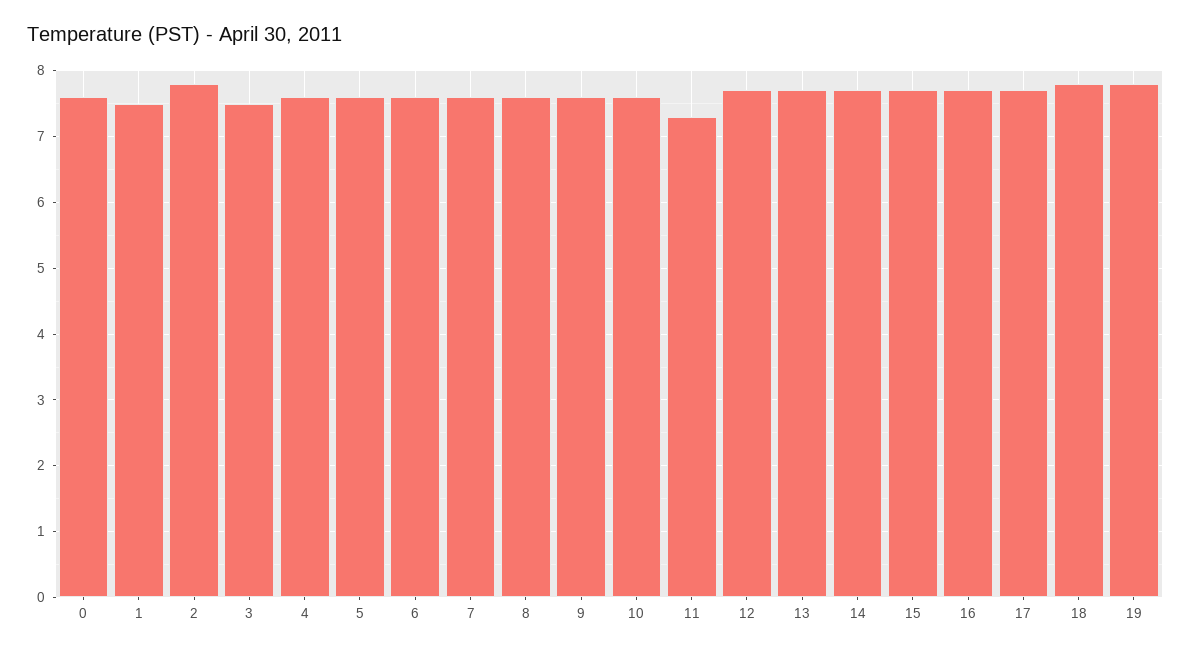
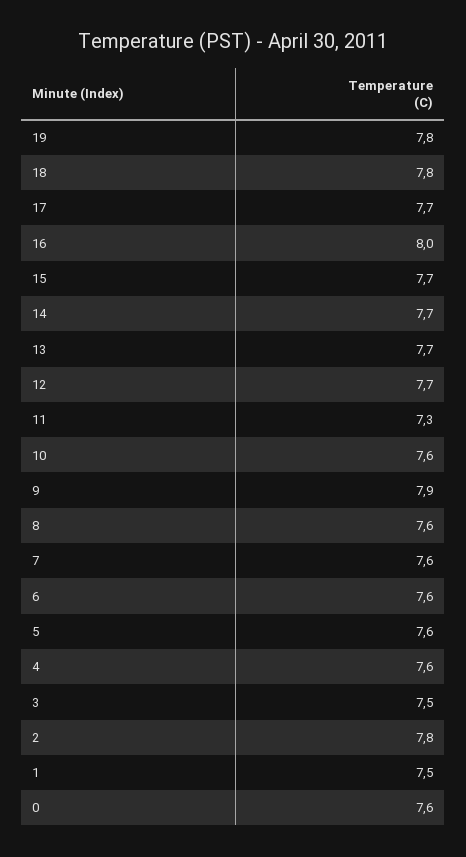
  {
    "0": 7.6,
    "1": 7.5,
    "2": 7.8,
    "3": 7.5,
    "4": 7.6,
    "5": 7.6,
    "6": 7.6,
    "7": 7.6,
    "8": 7.6,
-   "9": 7.6,
+   "9": 7.9,
    "10": 7.6,
    "11": 7.3,
    "12": 7.7,
    "13": 7.7,
    "14": 7.7,
    "15": 7.7,
-   "16": 7.7,
+   "16": 8,
    "17": 7.7,
    "18": 7.8,
    "19": 7.8
  }

